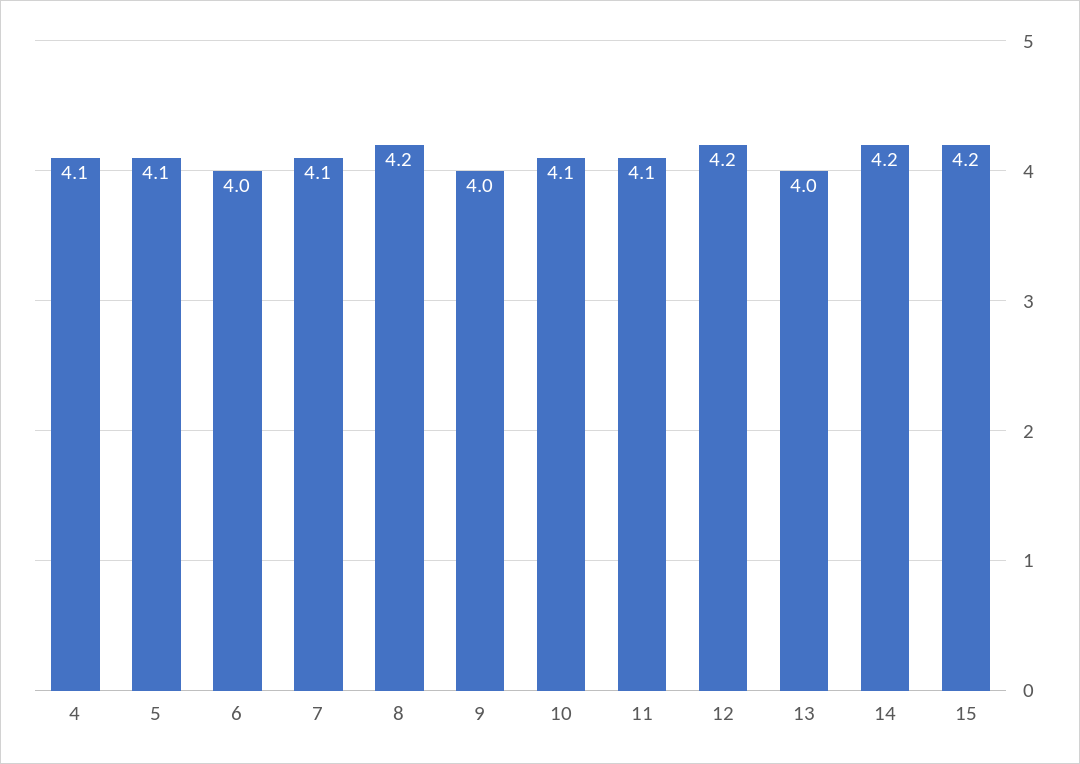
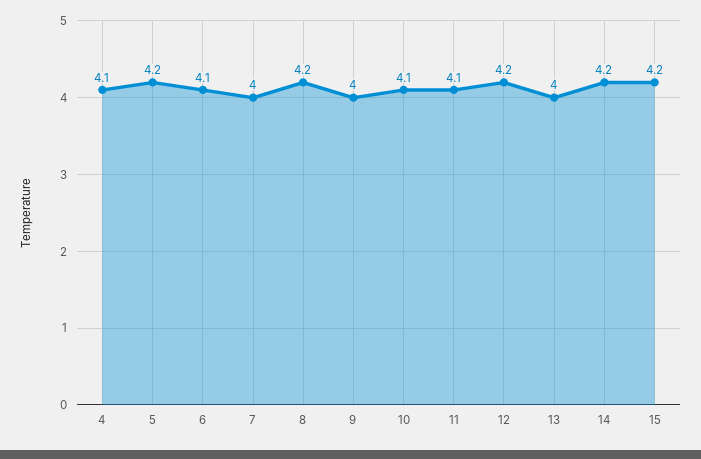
  {
    "4": 4.1,
-   "5": 4.1,
+   "5": 4.2,
-   "6": 4,
+   "6": 4.1,
-   "7": 4.1,
+   "7": 4,
    "8": 4.2,
    "9": 4,
    "10": 4.1,
    "11": 4.1,
    "12": 4.2,
    "13": 4,
    "14": 4.2,
    "15": 4.2
  }

